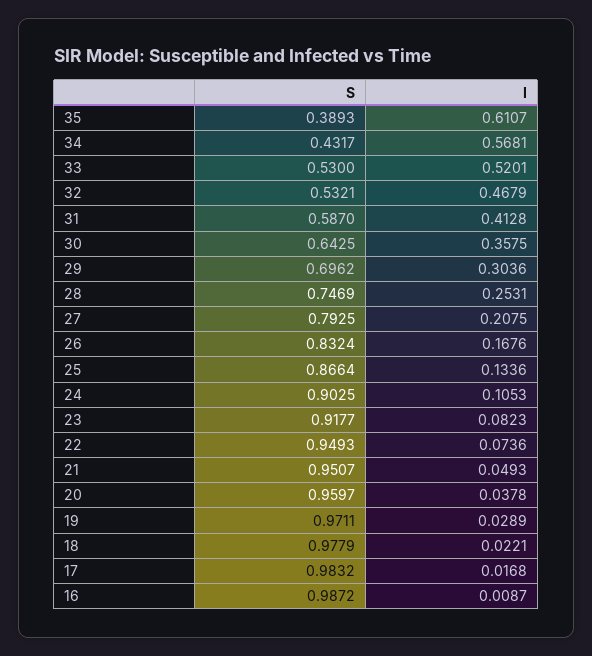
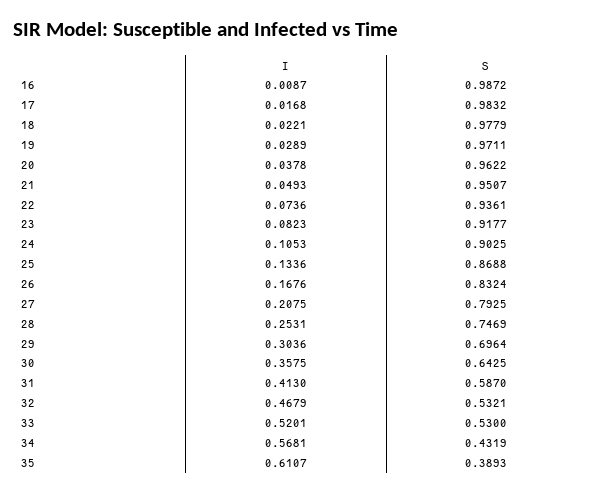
  {
    "S": {
      "35": 0.3893,
-     "34": 0.4317,
+     "34": 0.4319,
      "33": 0.53,
      "32": 0.5321,
      "31": 0.587,
      "30": 0.6425,
-     "29": 0.6962,
+     "29": 0.6964,
      "28": 0.7469,
      "27": 0.7925,
      "26": 0.8324,
-     "25": 0.8664,
+     "25": 0.8688,
      "24": 0.9025,
      "23": 0.9177,
-     "22": 0.9493,
+     "22": 0.9361,
      "21": 0.9507,
-     "20": 0.9597,
+     "20": 0.9622,
      "19": 0.9711,
      "18": 0.9779,
      "17": 0.9832,
      "16": 0.9872
    },
    "I": {
      "35": 0.6107,
      "34": 0.5681,
      "33": 0.5201,
      "32": 0.4679,
-     "31": 0.4128,
+     "31": 0.413,
      "30": 0.3575,
      "29": 0.3036,
      "28": 0.2531,
      "27": 0.2075,
      "26": 0.1676,
      "25": 0.1336,
      "24": 0.1053,
      "23": 0.0823,
      "22": 0.0736,
      "21": 0.0493,
      "20": 0.0378,
      "19": 0.0289,
      "18": 0.0221,
      "17": 0.0168,
      "16": 0.0087
    }
  }

